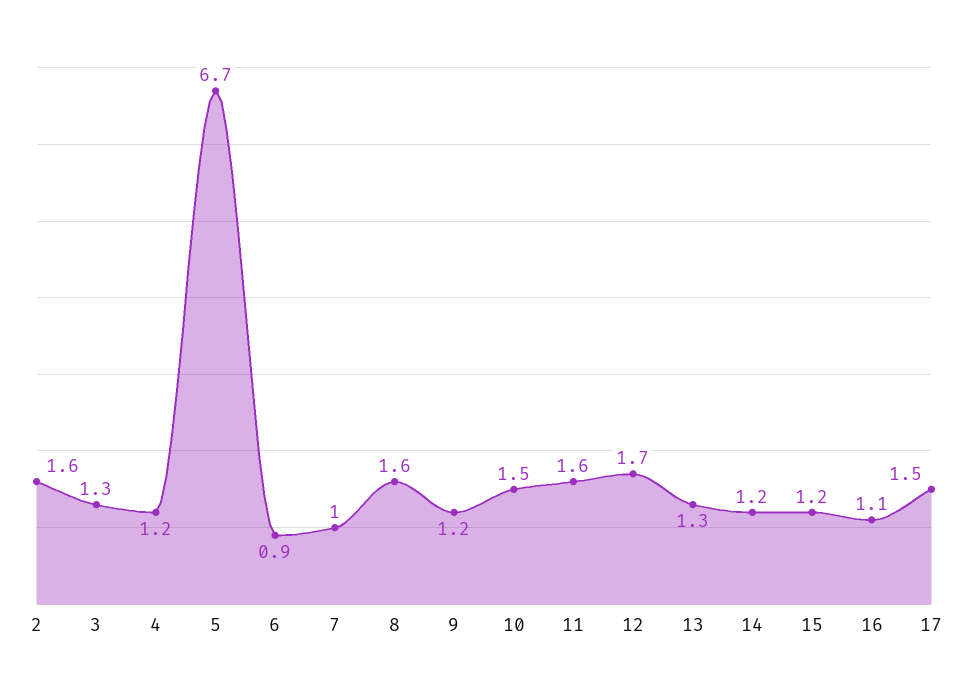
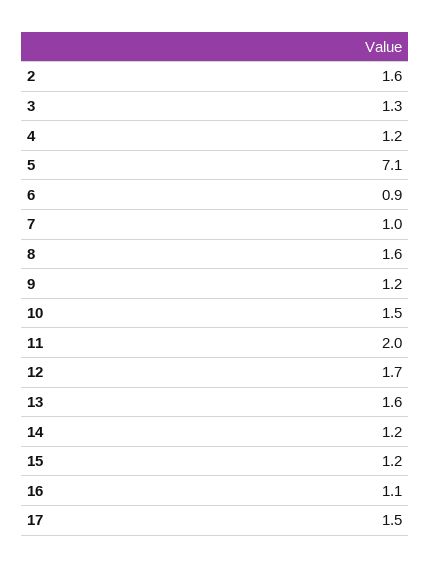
  {
    "2": 1.6,
    "3": 1.3,
    "4": 1.2,
-   "5": 6.7,
+   "5": 7.1,
    "6": 0.9,
    "7": 1,
    "8": 1.6,
    "9": 1.2,
    "10": 1.5,
-   "11": 1.6,
+   "11": 2,
    "12": 1.7,
-   "13": 1.3,
+   "13": 1.6,
    "14": 1.2,
    "15": 1.2,
    "16": 1.1,
    "17": 1.5
  }

